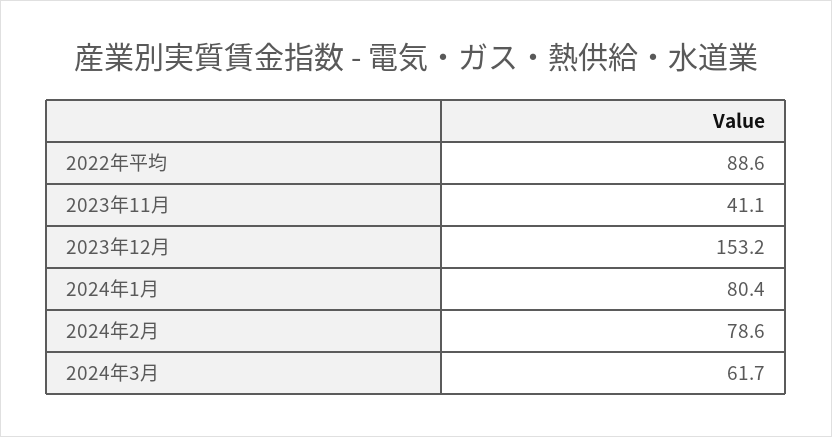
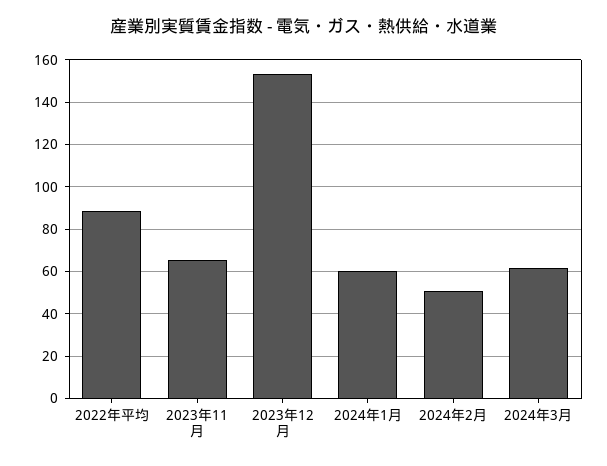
  {
    "2022年平均": 88.6,
-   "2023年11月": 41.1,
+   "2023年11月": 65,
    "2023年12月": 153.2,
-   "2024年1月": 80.4,
+   "2024年1月": 60,
-   "2024年2月": 78.6,
+   "2024年2月": 50,
    "2024年3月": 61.7
  }

